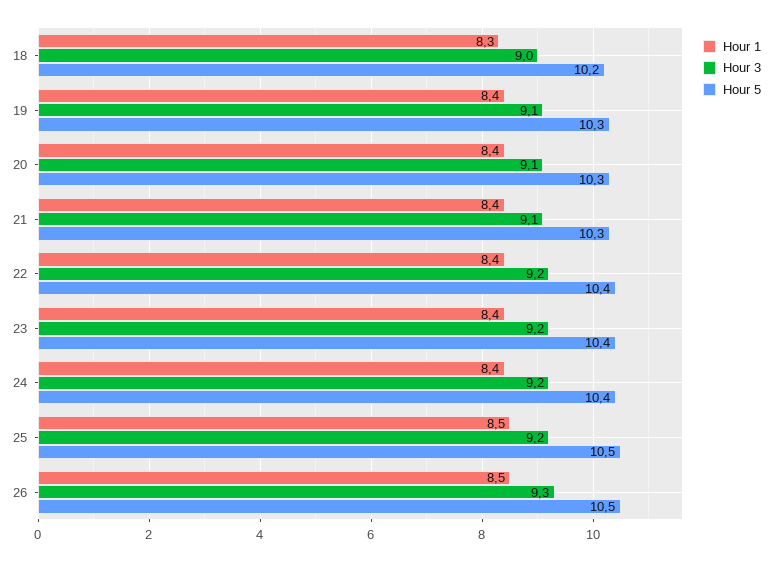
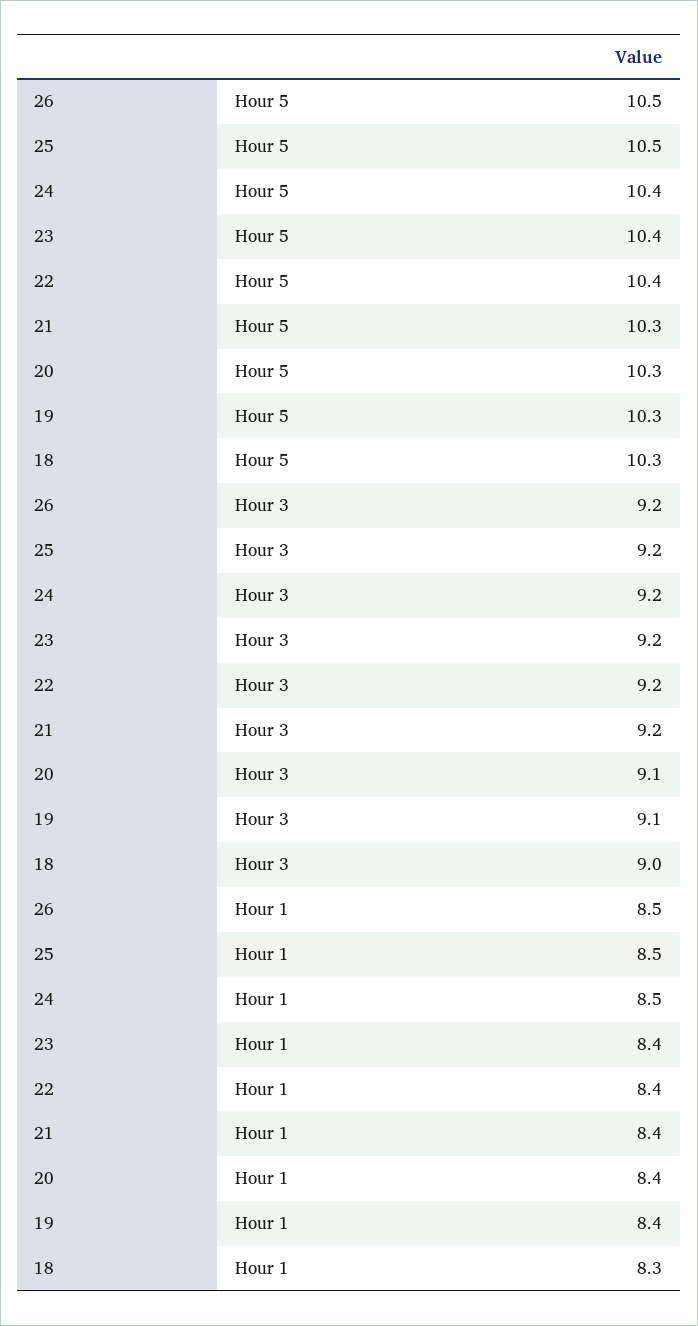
  {
    "Hour 1": {
      "18": 8.3,
      "19": 8.4,
      "20": 8.4,
      "21": 8.4,
      "22": 8.4,
      "23": 8.4,
-     "24": 8.4,
+     "24": 8.5,
      "25": 8.5,
      "26": 8.5
    },
    "Hour 3": {
      "18": 9,
      "19": 9.1,
      "20": 9.1,
-     "21": 9.1,
+     "21": 9.2,
      "22": 9.2,
      "23": 9.2,
      "24": 9.2,
      "25": 9.2,
-     "26": 9.3
+     "26": 9.2
    },
    "Hour 5": {
-     "18": 10.2,
+     "18": 10.3,
      "19": 10.3,
      "20": 10.3,
      "21": 10.3,
      "22": 10.4,
      "23": 10.4,
      "24": 10.4,
      "25": 10.5,
      "26": 10.5
    }
  }

